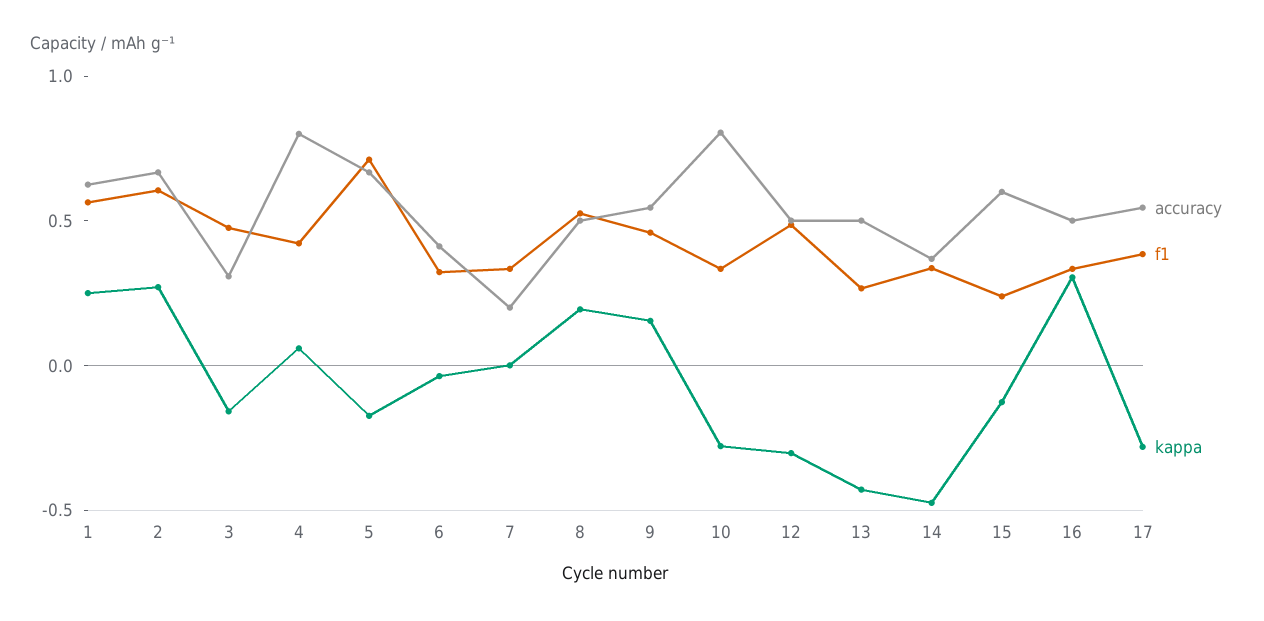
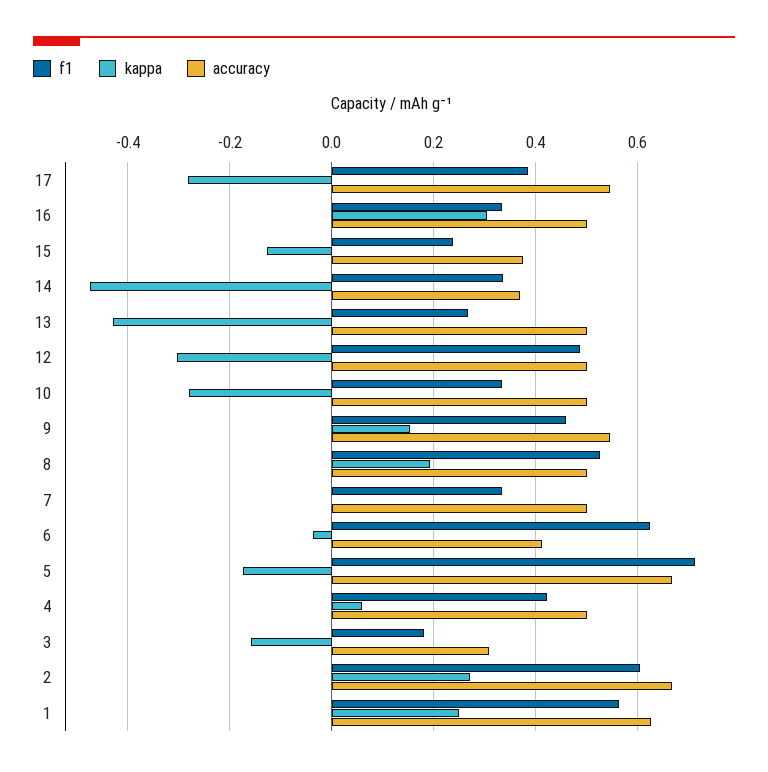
  {
    "accuracy": {
      "1": 0.62,
      "2": 0.66,
      "3": 0.3,
-     "4": 0.8,
+     "4": 0.5,
      "5": 0.66,
      "6": 0.42,
-     "7": 0.2,
+     "7": 0.5,
      "8": 0.5,
      "9": 0.54,
-     "10": 0.8,
+     "10": 0.5,
      "12": 0.5,
      "13": 0.5,
      "14": 0.36,
-     "15": 0.6,
+     "15": 0.38,
      "16": 0.5,
      "17": 0.54
    },
    "f1": {
      "1": 0.56,
      "2": 0.6,
-     "3": 0.5,
+     "3": 0.18,
      "4": 0.42,
      "5": 0.72,
-     "6": 0.3,
+     "6": 0.62,
      "7": 0.34,
      "8": 0.52,
      "9": 0.46,
      "10": 0.34,
      "12": 0.48,
      "13": 0.26,
      "14": 0.34,
      "15": 0.24,
      "16": 0.34,
      "17": 0.38
    },
    "kappa": {
      "1": 0.26,
      "2": 0.28,
      "3": -0.16,
      "4": 0.06,
      "5": -0.18,
      "6": -0.04,
      "7": 0,
      "8": 0.2,
      "9": 0.16,
      "10": -0.28,
      "12": -0.3,
      "13": -0.42,
      "14": -0.48,
      "15": -0.12,
      "16": 0.3,
      "17": -0.28
    }
  }

